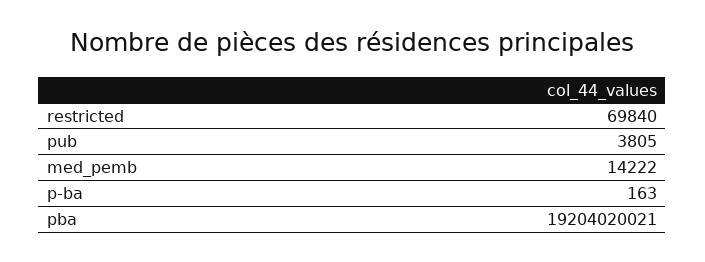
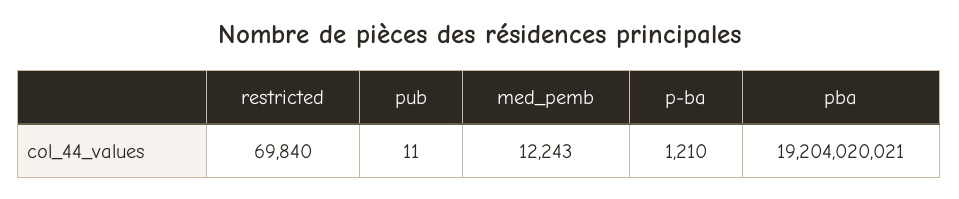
  {
    "restricted": 69840,
-   "pub": 3805,
+   "pub": 11,
-   "med_pemb": 14222,
+   "med_pemb": 12243,
-   "p-ba": 163,
+   "p-ba": 1210,
    "pba": 19204020021
  }

